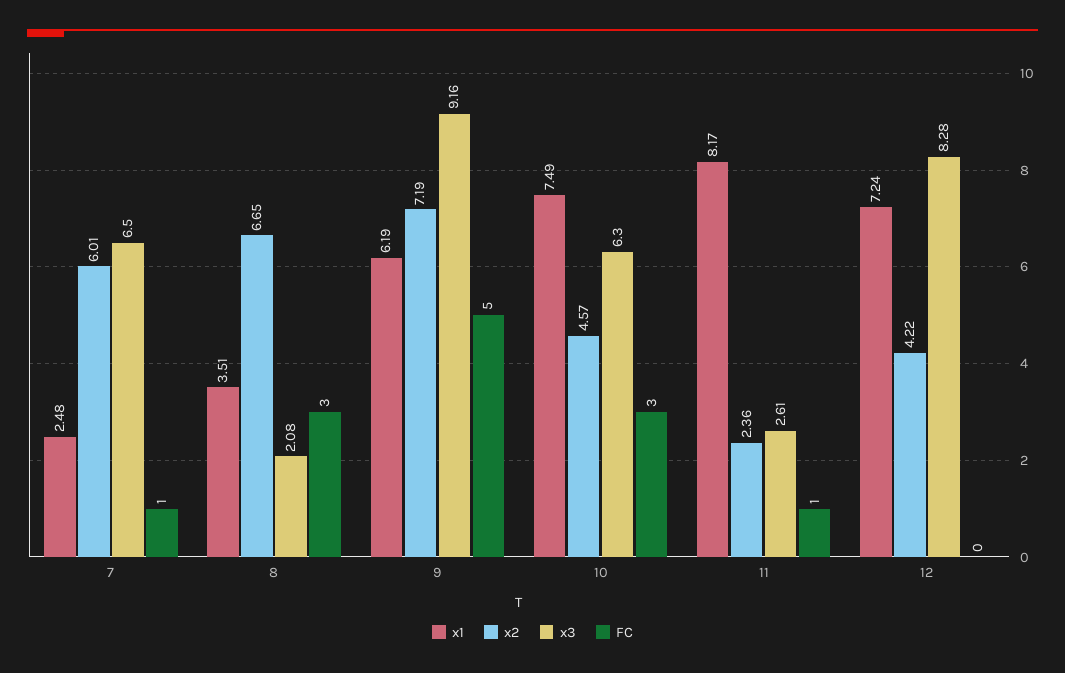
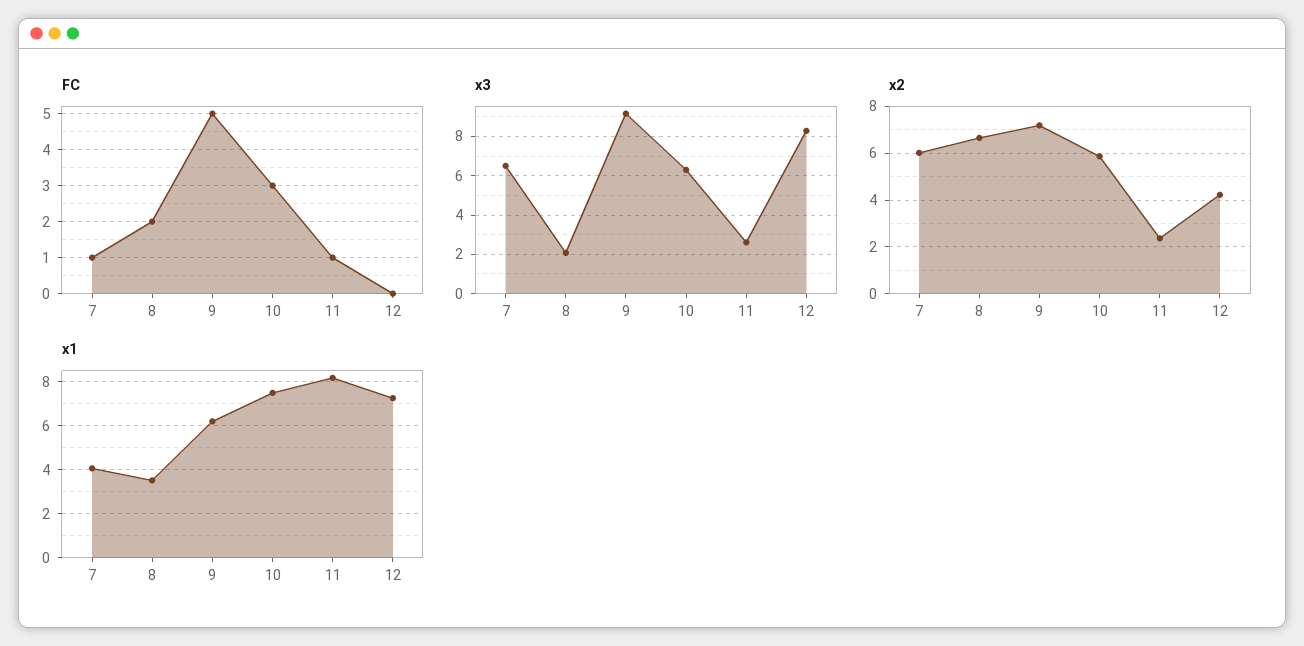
  {
    "x1": {
-     "7": 2.48,
+     "7": 4,
      "8": 3.51,
      "9": 6.19,
      "10": 7.49,
      "11": 8.17,
      "12": 7.24
    },
    "x2": {
      "7": 6.01,
      "8": 6.65,
      "9": 7.19,
-     "10": 4.57,
+     "10": 6,
      "11": 2.36,
      "12": 4.22
    },
    "x3": {
      "7": 6.5,
      "8": 2.08,
      "9": 9.16,
      "10": 6.3,
      "11": 2.61,
      "12": 8.28
    },
    "FC": {
      "7": 1,
-     "8": 3,
+     "8": 2,
      "9": 5,
      "10": 3,
      "11": 1,
      "12": 0
    }
  }

